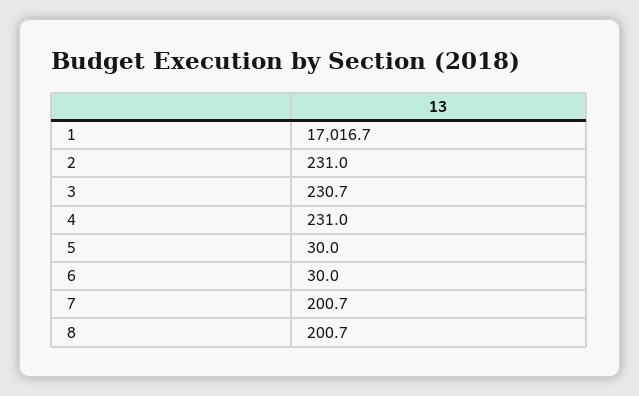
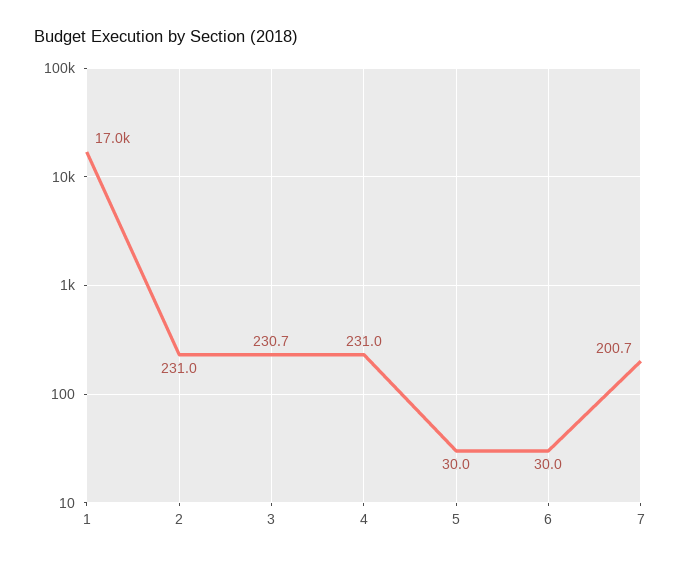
  {
    "1": 17016.7,
    "2": 231,
    "3": 230.7,
    "4": 231,
    "5": 30,
    "6": 30,
-   "7": 200.7,
+   "7": 200.7
-   "8": 200.7
  }

